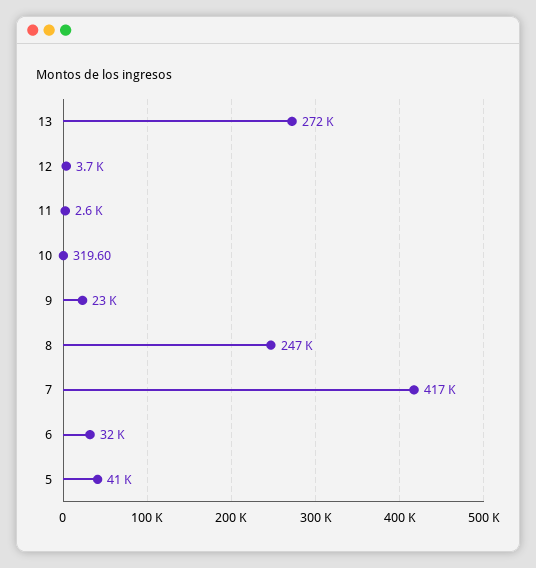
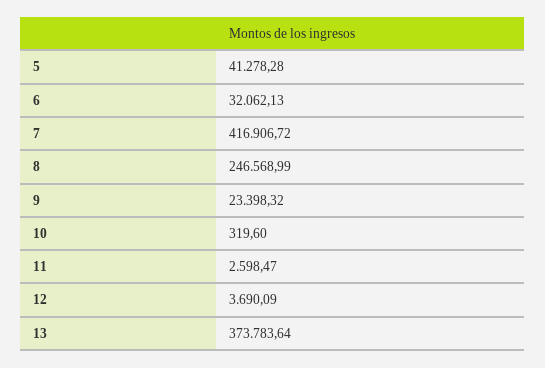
  {
-   "13": 272000,
+   "13": 373783.64,
    "12": 3690.09,
    "11": 2598.47,
    "10": 319.6,
    "9": 23398.32,
    "8": 246568.99,
    "7": 416906.72,
    "6": 32062.13,
    "5": 41278.28
  }

